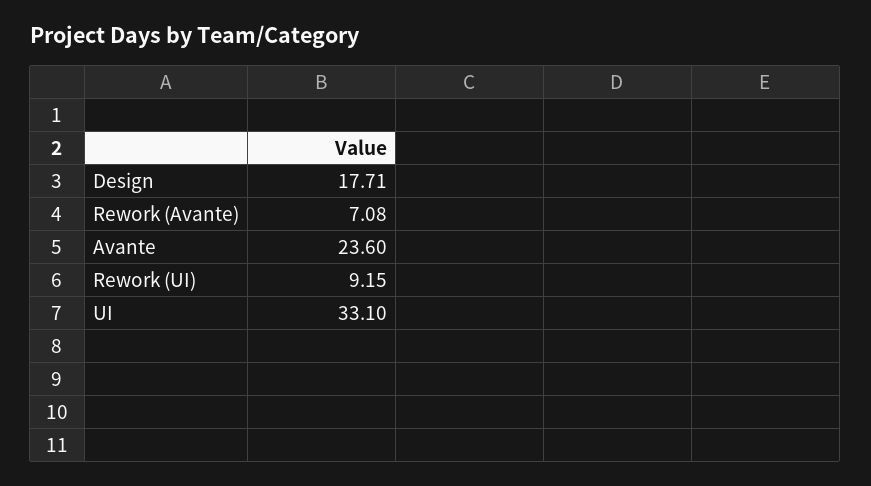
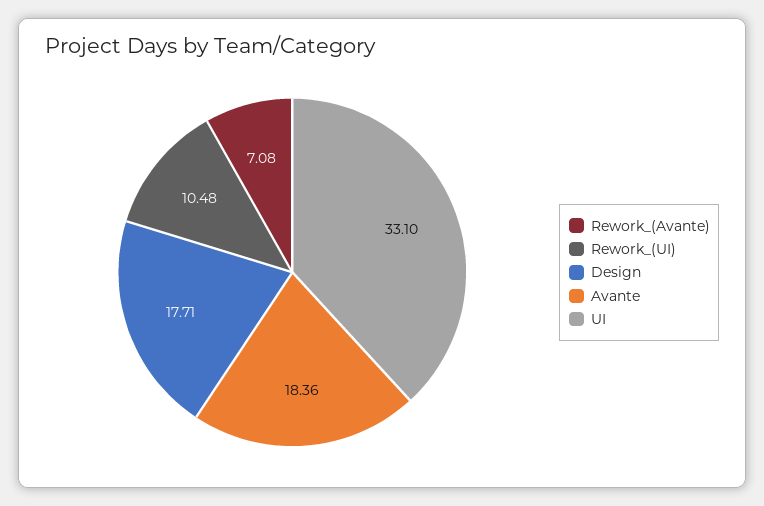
  {
    "Design": 17.71,
    "Rework (Avante)": 7.08,
-   "Avante": 23.6,
+   "Avante": 18.36,
-   "Rework (UI)": 9.15,
+   "Rework (UI)": 10.48,
    "UI": 33.1
  }

